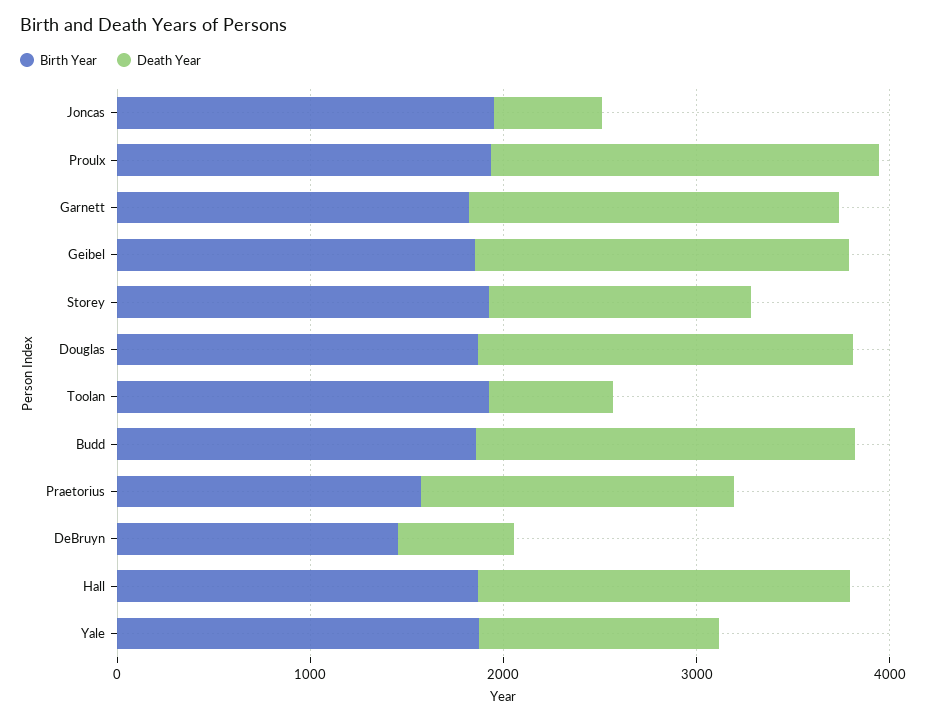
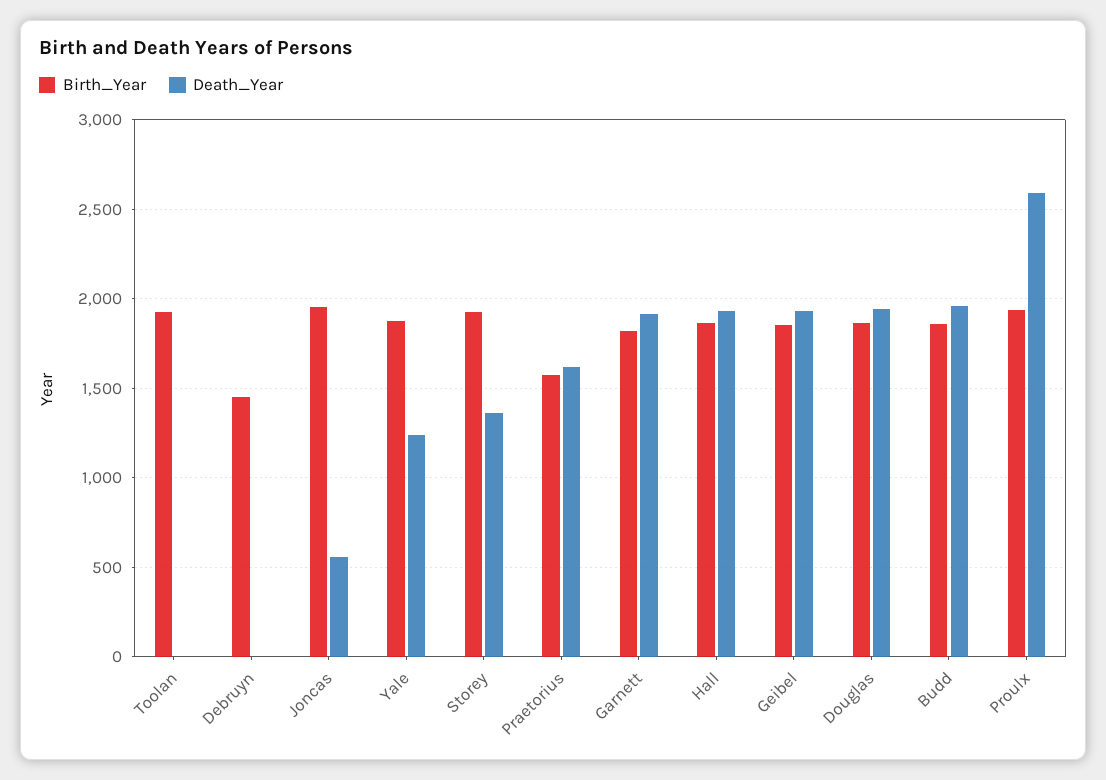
  {
    "Birth Year": {
      "Joncas": 1950,
      "Proulx": 1950,
      "Garnett": 1800,
      "Geibel": 1850,
      "Storey": 1900,
      "Douglas": 1850,
      "Toolan": 1950,
      "Budd": 1850,
      "Praetorius": 1550,
      "DeBruyn": 1450,
      "Hall": 1850,
      "Yale": 1850
    },
    "Death Year": {
      "Joncas": 550,
-     "Proulx": 2000,
+     "Proulx": 2600,
      "Garnett": 1900,
      "Geibel": 1950,
      "Storey": 1350,
      "Douglas": 1950,
-     "Toolan": 600,
+     "Toolan": 0,
      "Budd": 1950,
      "Praetorius": 1600,
-     "DeBruyn": 600,
+     "DeBruyn": 0,
      "Hall": 1950,
      "Yale": 1250
    }
  }

